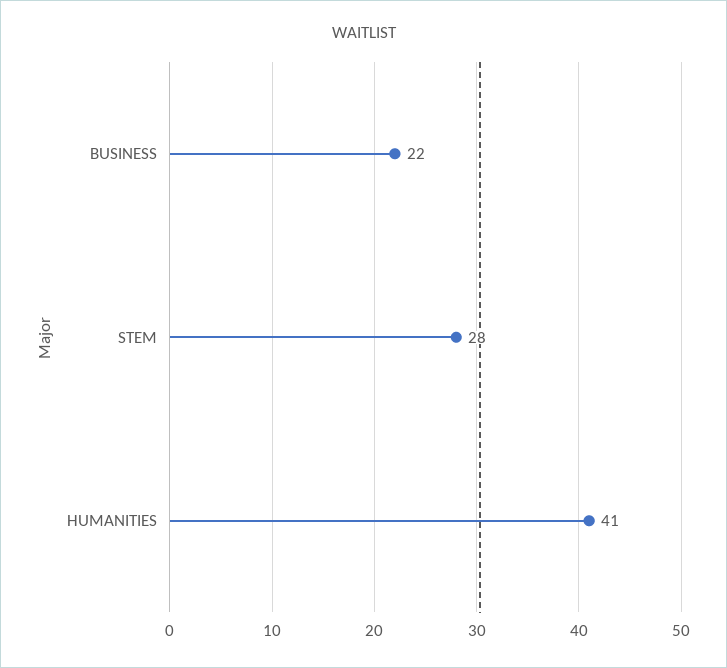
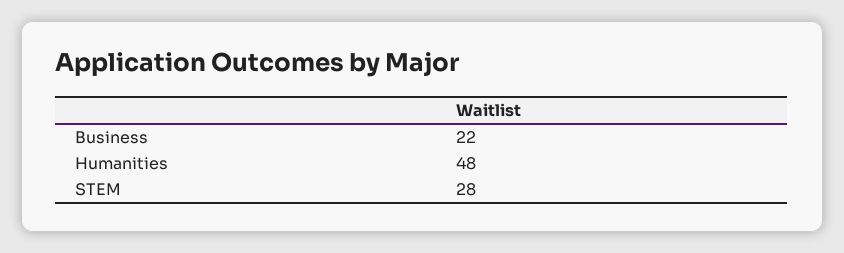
  {
    "BUSINESS": 22,
    "STEM": 28,
-   "HUMANITIES": 41
+   "HUMANITIES": 48
  }

